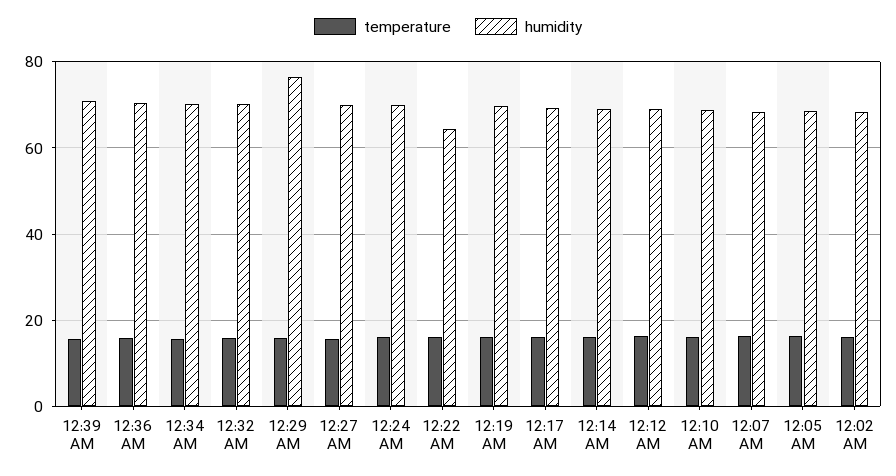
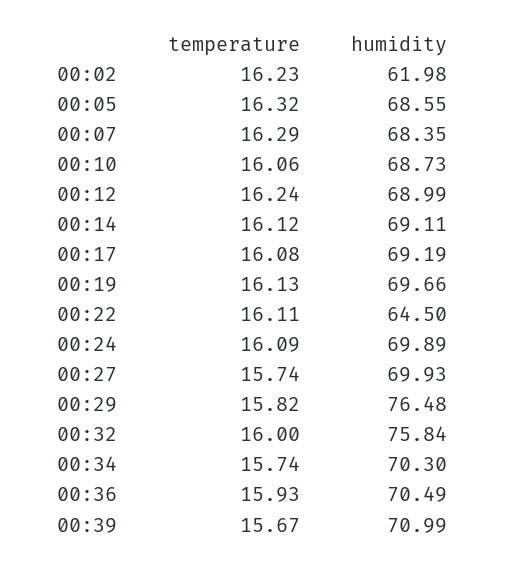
  {
    "temperature": {
      "12:39 AM": 15.67,
      "12:36 AM": 15.93,
      "12:34 AM": 15.74,
      "12:32 AM": 16,
      "12:29 AM": 15.82,
      "12:27 AM": 15.74,
      "12:24 AM": 16.09,
      "12:22 AM": 16.11,
      "12:19 AM": 16.13,
      "12:17 AM": 16.08,
      "12:14 AM": 16.12,
      "12:12 AM": 16.24,
      "12:10 AM": 16.06,
      "12:07 AM": 16.29,
      "12:05 AM": 16.32,
      "12:02 AM": 16.23
    },
    "humidity": {
      "12:39 AM": 70.99,
      "12:36 AM": 70.49,
      "12:34 AM": 70.3,
-     "12:32 AM": 70,
+     "12:32 AM": 75.84,
      "12:29 AM": 76.48,
      "12:27 AM": 69.93,
      "12:24 AM": 69.89,
      "12:22 AM": 64.5,
      "12:19 AM": 69.66,
      "12:17 AM": 69.19,
      "12:14 AM": 69.11,
      "12:12 AM": 68.99,
      "12:10 AM": 68.73,
      "12:07 AM": 68.35,
      "12:05 AM": 68.55,
-     "12:02 AM": 68
+     "12:02 AM": 61.98
    }
  }

